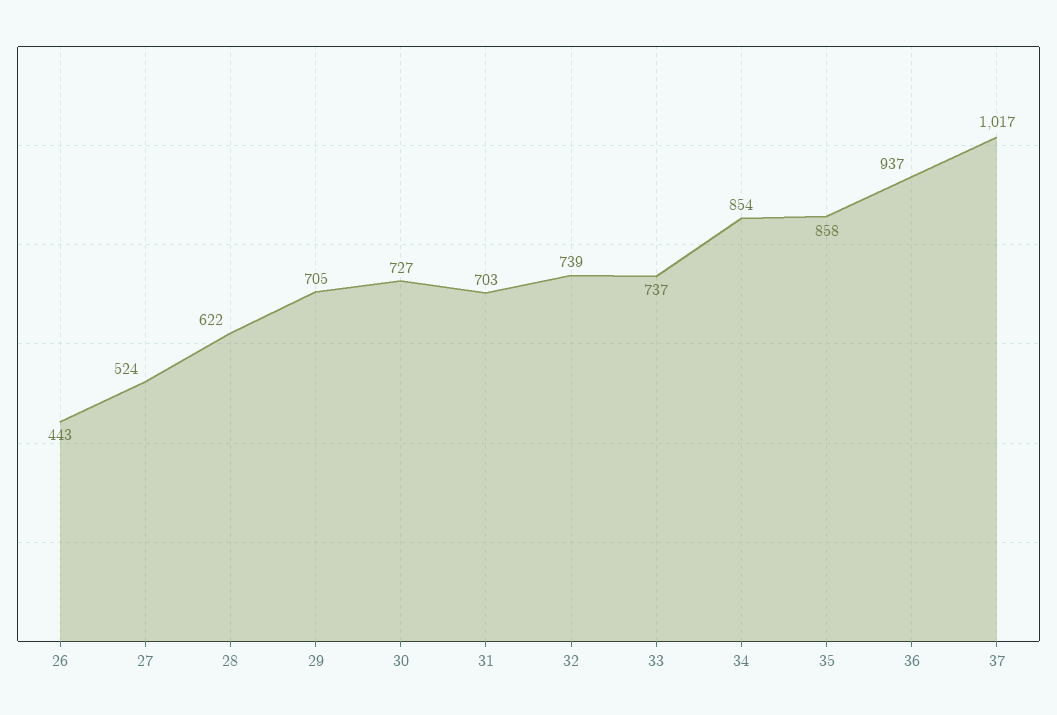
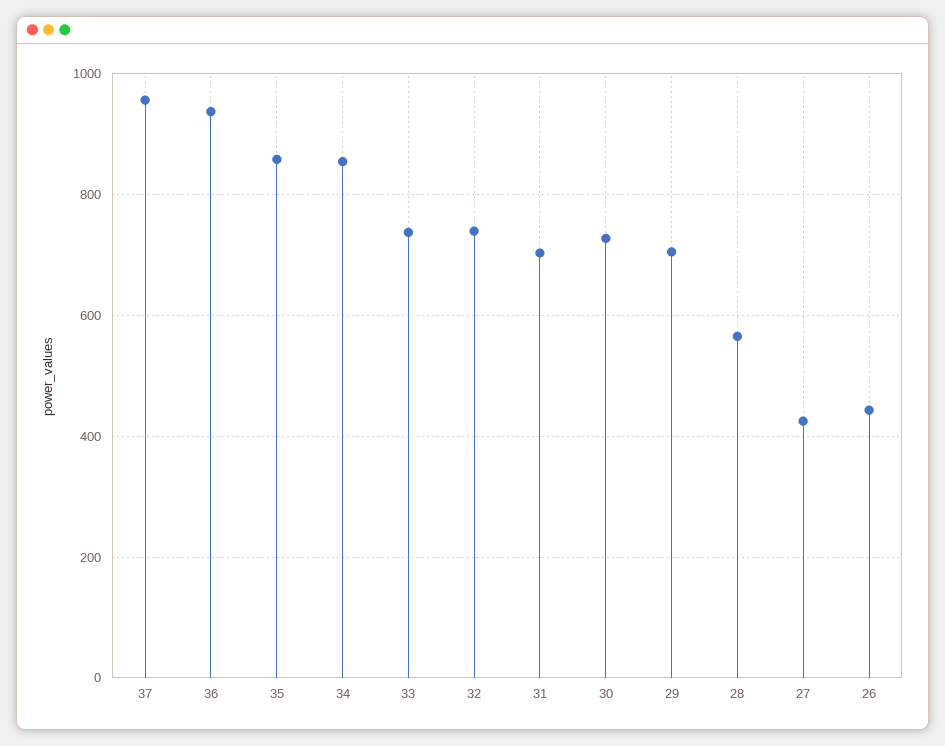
  {
    "26": 443,
-   "27": 524,
+   "27": 420,
-   "28": 622,
+   "28": 560,
    "29": 705,
    "30": 727,
    "31": 703,
    "32": 739,
    "33": 737,
    "34": 854,
    "35": 858,
    "36": 937,
-   "37": 1017
+   "37": 960
  }

